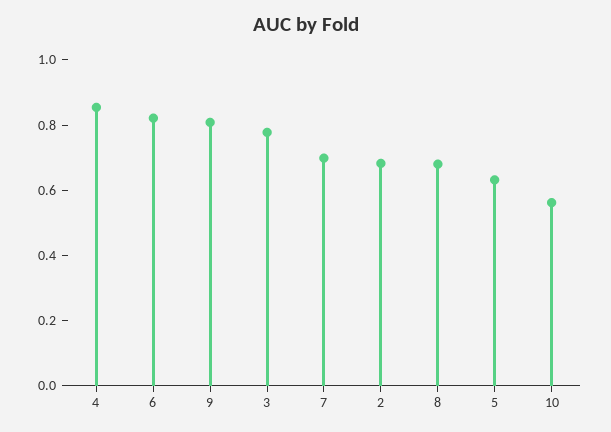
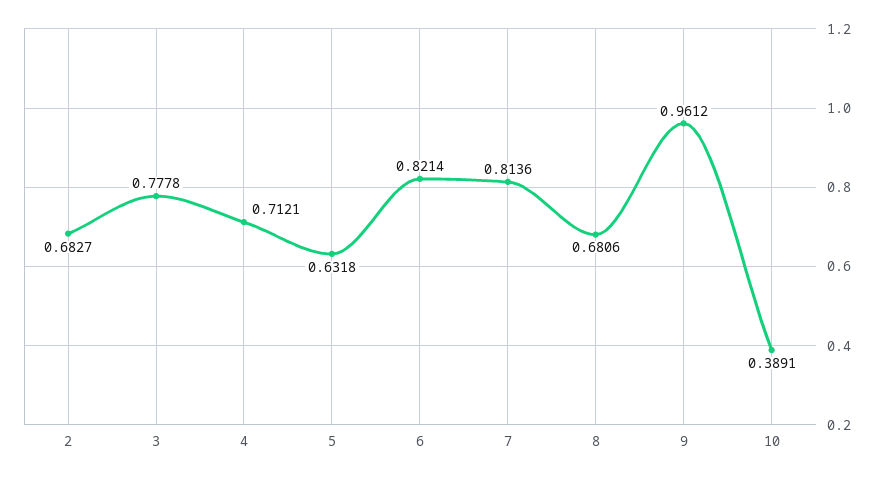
  {
-   "4": 0.85,
+   "4": 0.7121,
    "6": 0.8214,
-   "9": 0.8,
+   "9": 0.9612,
    "3": 0.7778,
-   "7": 0.7,
+   "7": 0.8136,
    "2": 0.6827,
    "8": 0.6806,
    "5": 0.6318,
-   "10": 0.55
+   "10": 0.3891
  }

